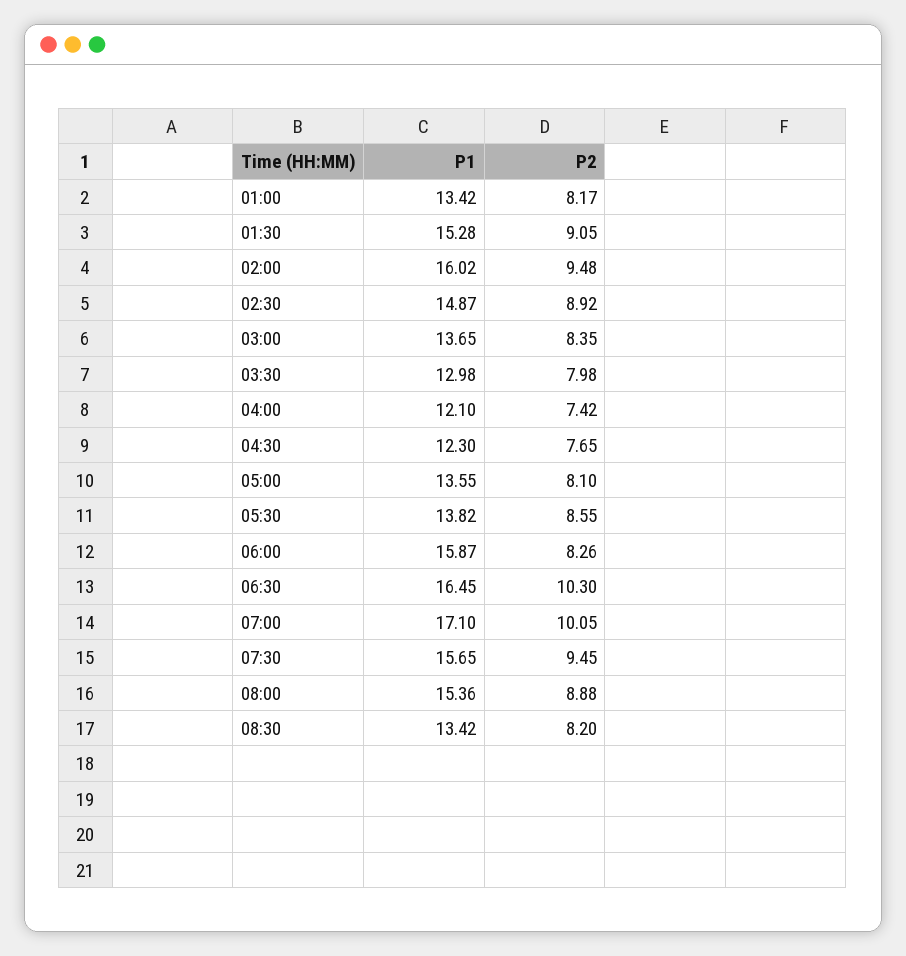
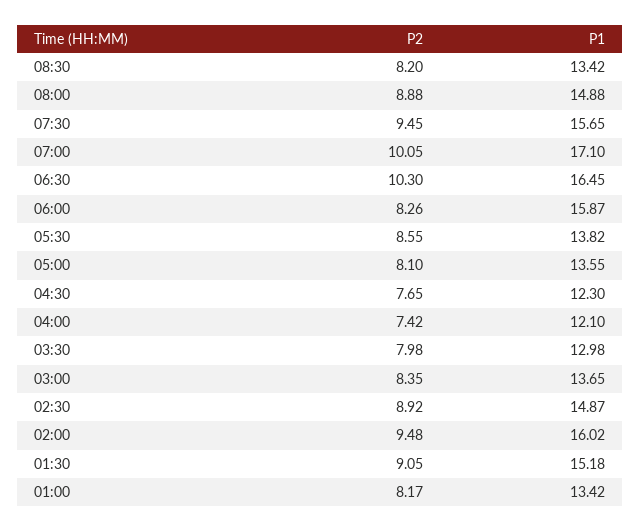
  {
    "P1": {
      "01:00": 13.42,
-     "01:30": 15.28,
+     "01:30": 15.18,
      "02:00": 16.02,
      "02:30": 14.87,
      "03:00": 13.65,
      "03:30": 12.98,
      "04:00": 12.1,
      "04:30": 12.3,
      "05:00": 13.55,
      "05:30": 13.82,
      "06:00": 15.87,
      "06:30": 16.45,
      "07:00": 17.1,
      "07:30": 15.65,
-     "08:00": 15.36,
+     "08:00": 14.88,
      "08:30": 13.42
    },
    "P2": {
      "01:00": 8.17,
      "01:30": 9.05,
      "02:00": 9.48,
      "02:30": 8.92,
      "03:00": 8.35,
      "03:30": 7.98,
      "04:00": 7.42,
      "04:30": 7.65,
      "05:00": 8.1,
      "05:30": 8.55,
      "06:00": 8.26,
      "06:30": 10.3,
      "07:00": 10.05,
      "07:30": 9.45,
      "08:00": 8.88,
      "08:30": 8.2
    }
  }

